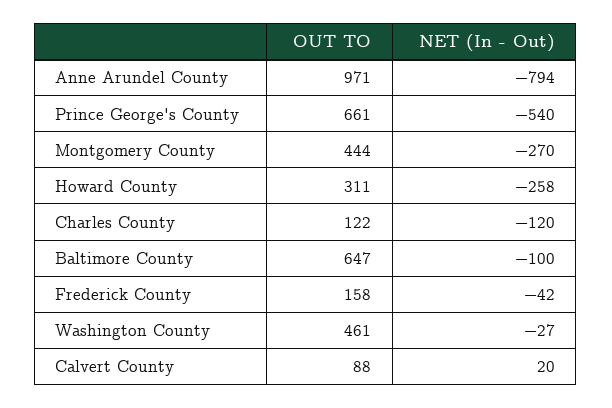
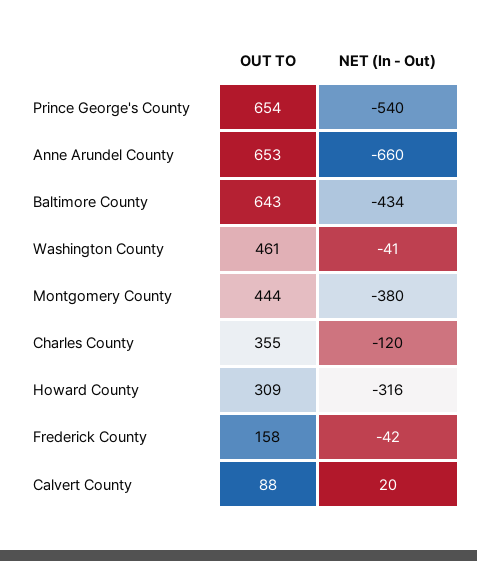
  {
    "OUT TO": {
-     "Anne Arundel County": 971,
+     "Anne Arundel County": 653,
-     "Prince George's County": 661,
+     "Prince George's County": 654,
      "Montgomery County": 444,
-     "Howard County": 311,
+     "Howard County": 309,
-     "Charles County": 122,
+     "Charles County": 355,
-     "Baltimore County": 647,
+     "Baltimore County": 643,
      "Frederick County": 158,
      "Washington County": 461,
      "Calvert County": 88
    },
    "NET (In - Out)": {
-     "Anne Arundel County": -794,
+     "Anne Arundel County": -660,
      "Prince George's County": -540,
-     "Montgomery County": -270,
+     "Montgomery County": -380,
-     "Howard County": -258,
+     "Howard County": -316,
      "Charles County": -120,
-     "Baltimore County": -100,
+     "Baltimore County": -434,
      "Frederick County": -42,
-     "Washington County": -27,
+     "Washington County": -41,
      "Calvert County": 20
    }
  }

